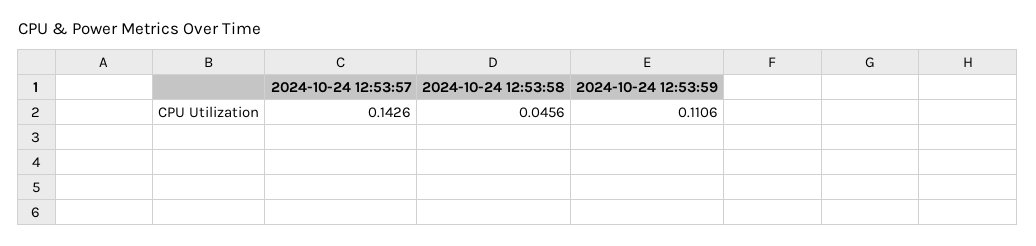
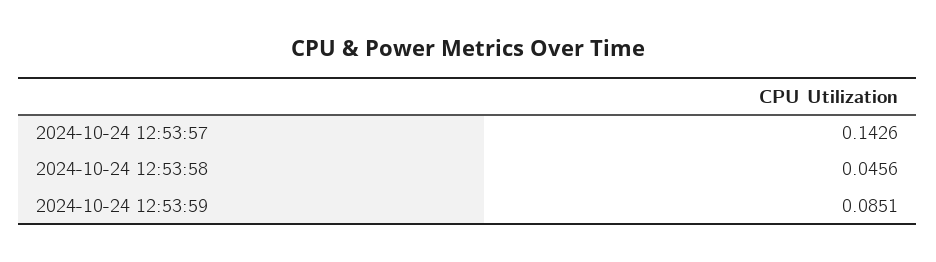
  {
    "2024-10-24 12:53:57": 0.1426,
    "2024-10-24 12:53:58": 0.0456,
-   "2024-10-24 12:53:59": 0.1106
+   "2024-10-24 12:53:59": 0.0851
  }

